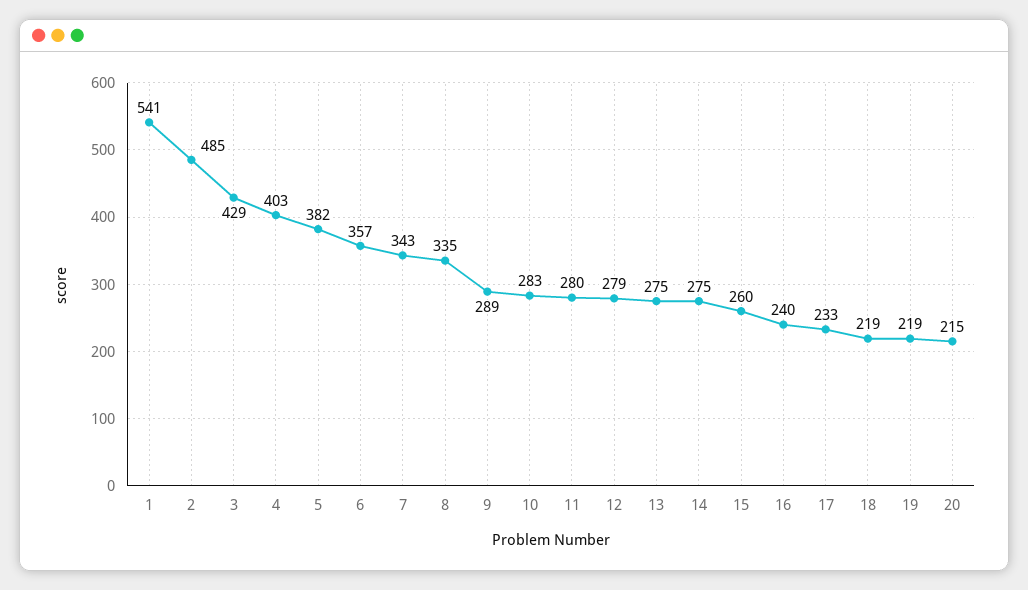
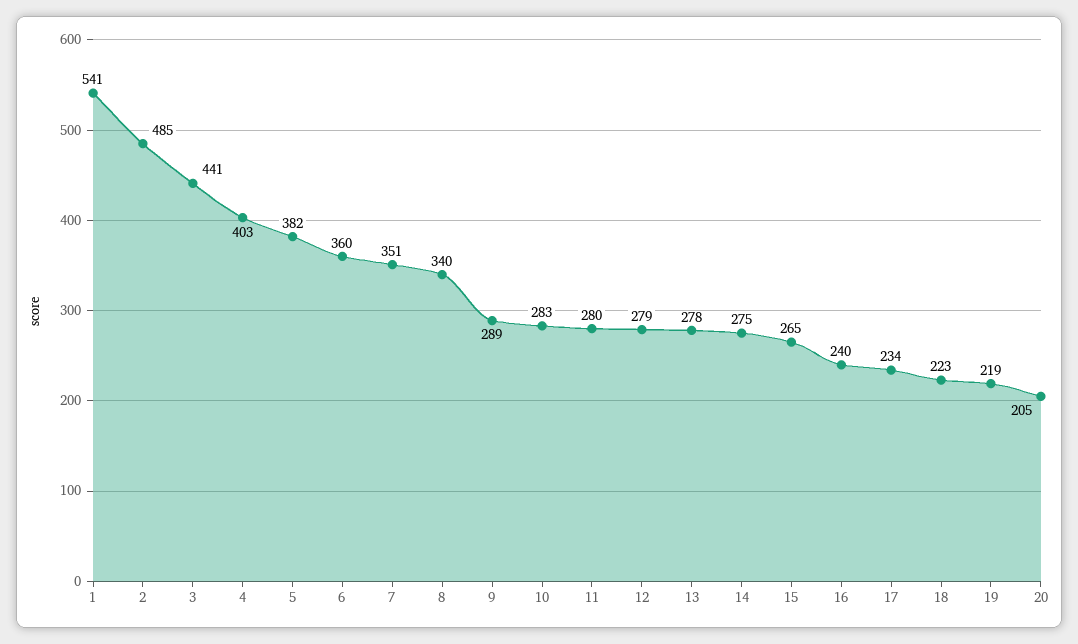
  {
    "1": 541,
    "2": 485,
-   "3": 429,
+   "3": 441,
    "4": 403,
    "5": 382,
-   "6": 357,
+   "6": 360,
-   "7": 343,
+   "7": 351,
-   "8": 335,
+   "8": 340,
    "9": 289,
    "10": 283,
    "11": 280,
    "12": 279,
-   "13": 275,
+   "13": 278,
    "14": 275,
-   "15": 260,
+   "15": 265,
    "16": 240,
-   "17": 233,
+   "17": 234,
-   "18": 219,
+   "18": 223,
    "19": 219,
-   "20": 215
+   "20": 205
  }

